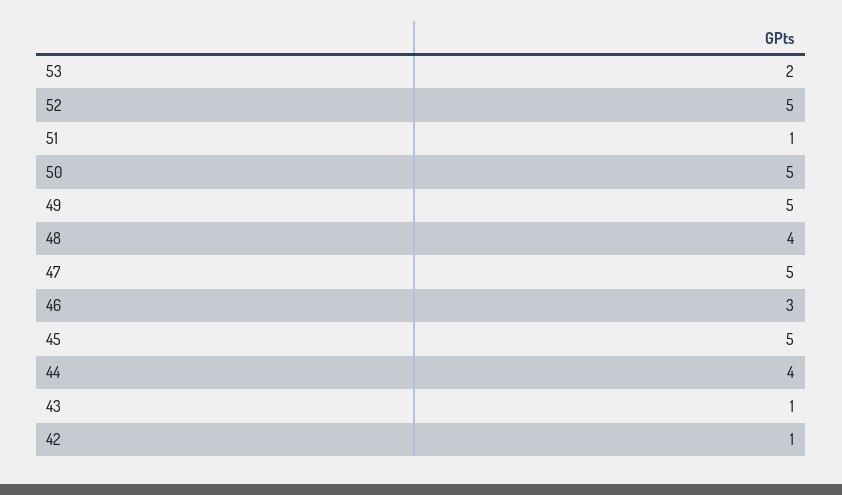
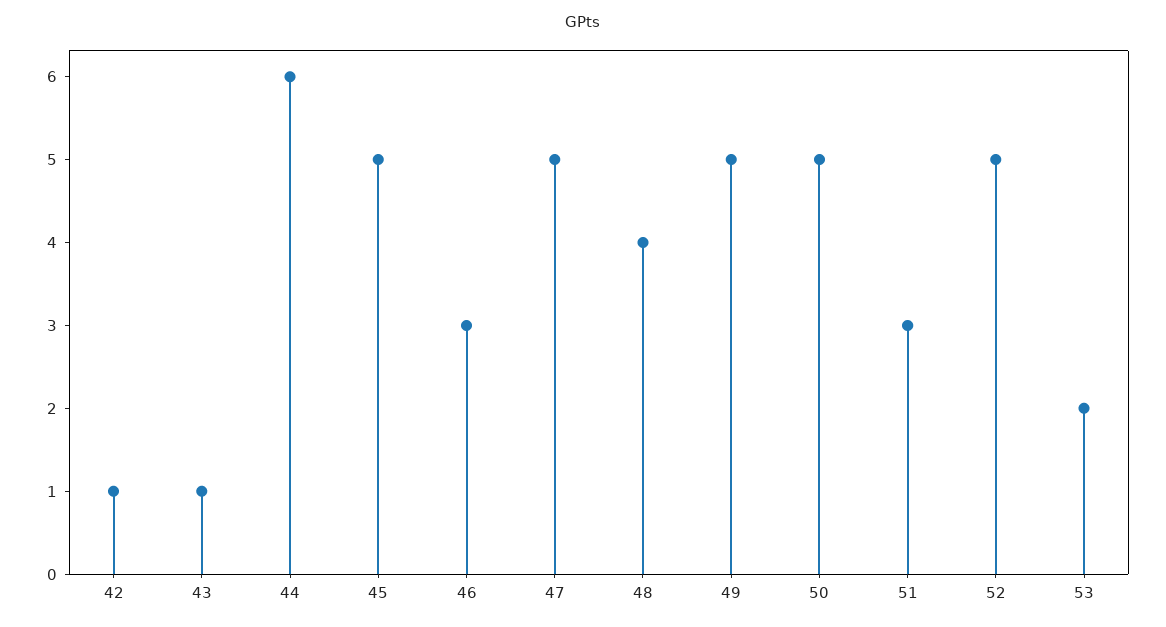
  {
    "53": 2,
    "52": 5,
-   "51": 1,
+   "51": 3,
    "50": 5,
    "49": 5,
    "48": 4,
    "47": 5,
    "46": 3,
    "45": 5,
-   "44": 4,
+   "44": 6,
    "43": 1,
    "42": 1
  }

